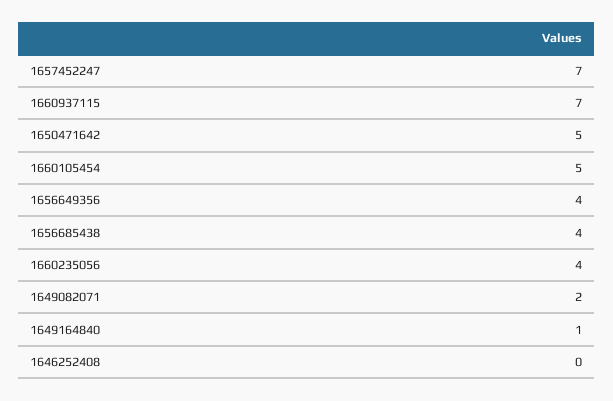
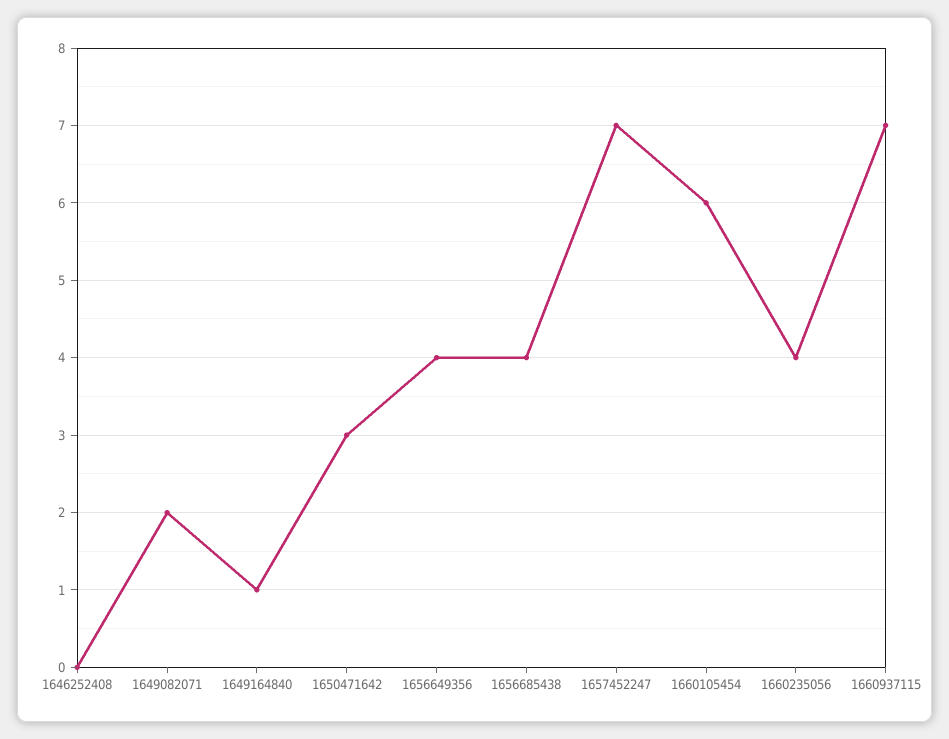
  {
    "1657452247": 7,
    "1660937115": 7,
-   "1650471642": 5,
+   "1650471642": 3,
-   "1660105454": 5,
+   "1660105454": 6,
    "1656649356": 4,
    "1656685438": 4,
    "1660235056": 4,
    "1649082071": 2,
    "1649164840": 1,
    "1646252408": 0
  }

